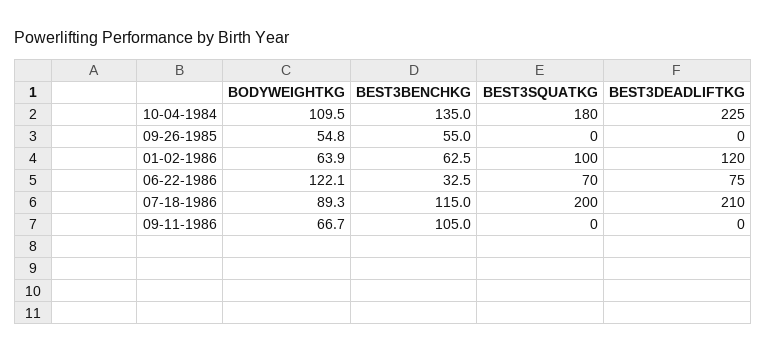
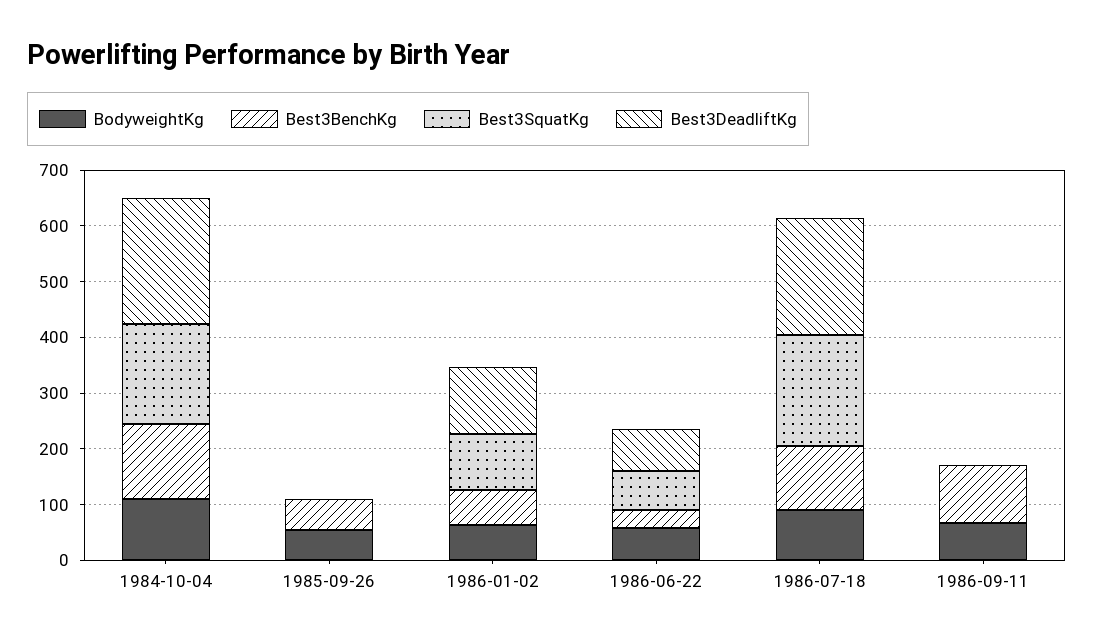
  {
    "BODYWEIGHTKG": {
      "10-04-1984": 109.5,
      "09-26-1985": 54.8,
      "01-02-1986": 63.9,
-     "06-22-1986": 122.1,
+     "06-22-1986": 60,
      "07-18-1986": 89.3,
      "09-11-1986": 66.7
    },
    "BEST3BENCHKG": {
      "10-04-1984": 135,
      "09-26-1985": 55,
      "01-02-1986": 62.5,
      "06-22-1986": 32.5,
      "07-18-1986": 115,
      "09-11-1986": 105
    },
    "BEST3SQUATKG": {
      "10-04-1984": 180,
      "09-26-1985": 0,
      "01-02-1986": 100,
      "06-22-1986": 70,
      "07-18-1986": 200,
      "09-11-1986": 0
    },
    "BEST3DEADLIFTKG": {
      "10-04-1984": 225,
      "09-26-1985": 0,
      "01-02-1986": 120,
      "06-22-1986": 75,
      "07-18-1986": 210,
      "09-11-1986": 0
    }
  }

